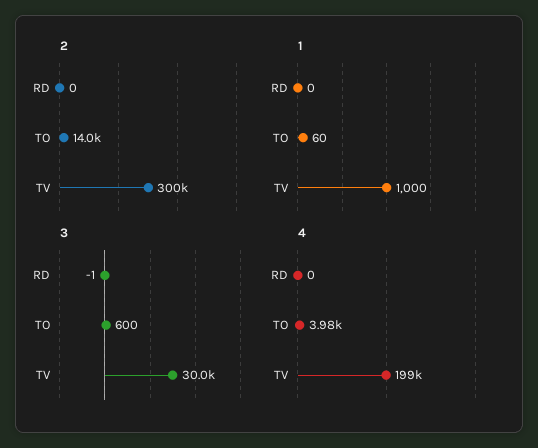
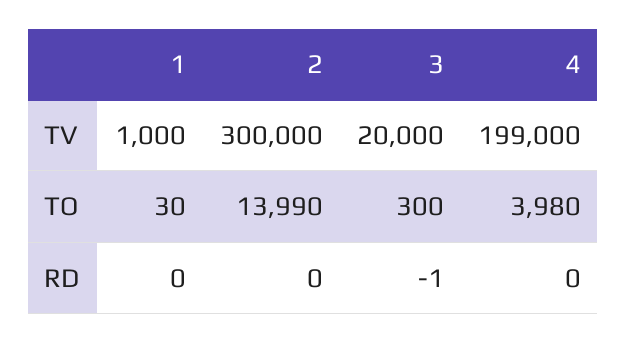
  {
    "2": {
      "RD": 0,
      "TO": 13990,
      "TV": 300000
    },
    "1": {
      "RD": 0,
-     "TO": 60,
+     "TO": 30,
      "TV": 1000
    },
    "3": {
      "RD": -1,
-     "TO": 600,
+     "TO": 300,
-     "TV": 30000
+     "TV": 20000
    },
    "4": {
      "RD": 0,
      "TO": 3980,
      "TV": 199000
    }
  }

